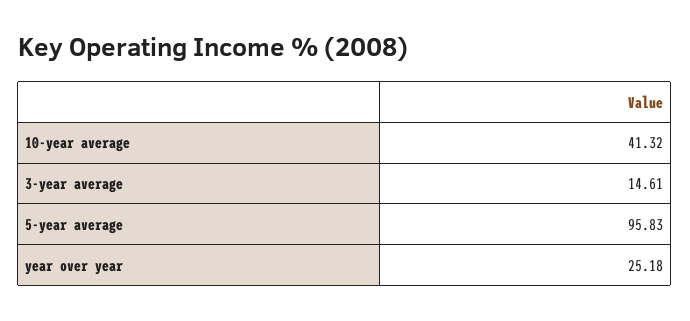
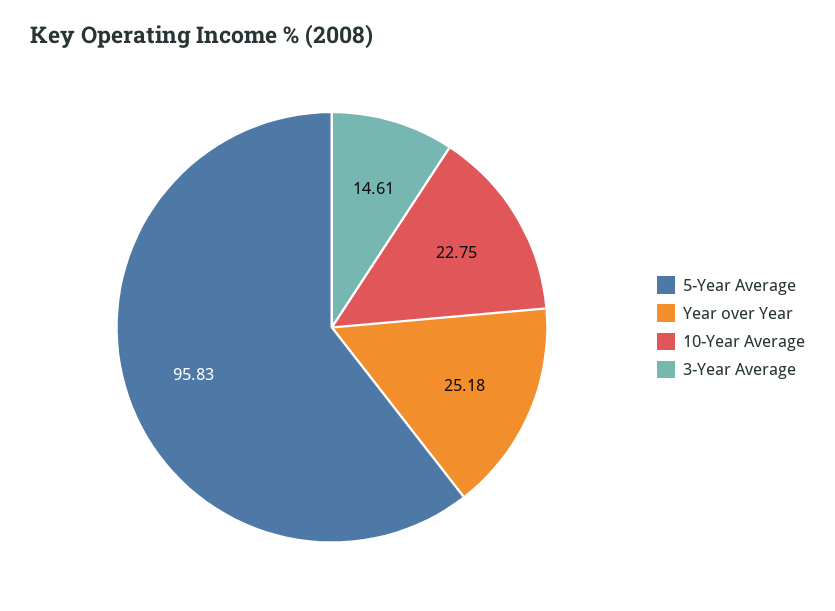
  {
-   "10-year average": 41.32,
+   "10-year average": 22.75,
    "3-year average": 14.61,
    "5-year average": 95.83,
    "year over year": 25.18
  }

